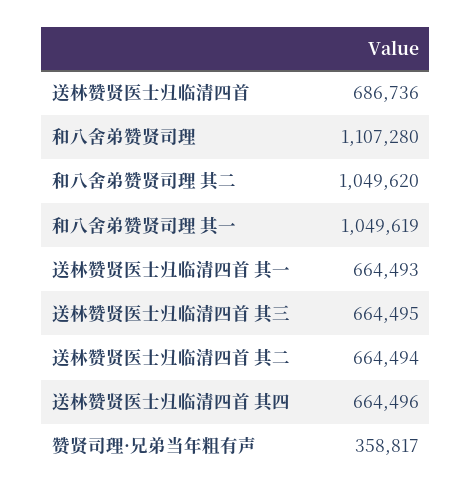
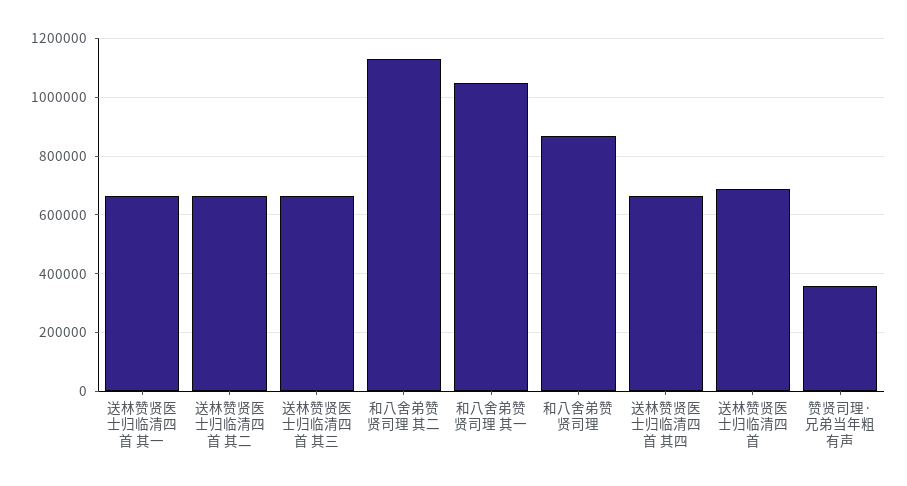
  {
    "送林赞贤医士归临清四首": 686736,
-   "和八舍弟赞贤司理": 1107280,
+   "和八舍弟赞贤司理": 875000,
-   "和八舍弟赞贤司理 其二": 1049620,
+   "和八舍弟赞贤司理 其二": 1125000,
    "和八舍弟赞贤司理 其一": 1049619,
    "送林赞贤医士归临清四首 其一": 664493,
    "送林赞贤医士归临清四首 其三": 664495,
    "送林赞贤医士归临清四首 其二": 664494,
    "送林赞贤医士归临清四首 其四": 664496,
    "赞贤司理·兄弟当年粗有声": 358817
  }

